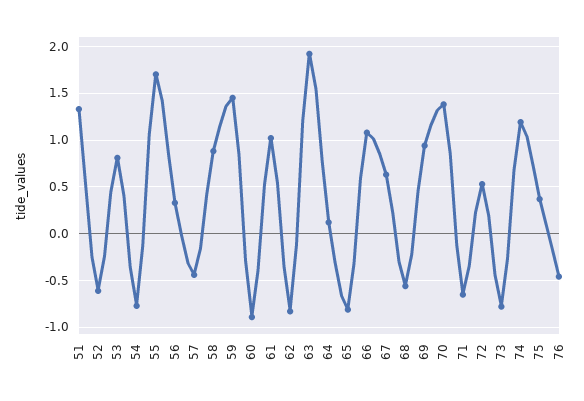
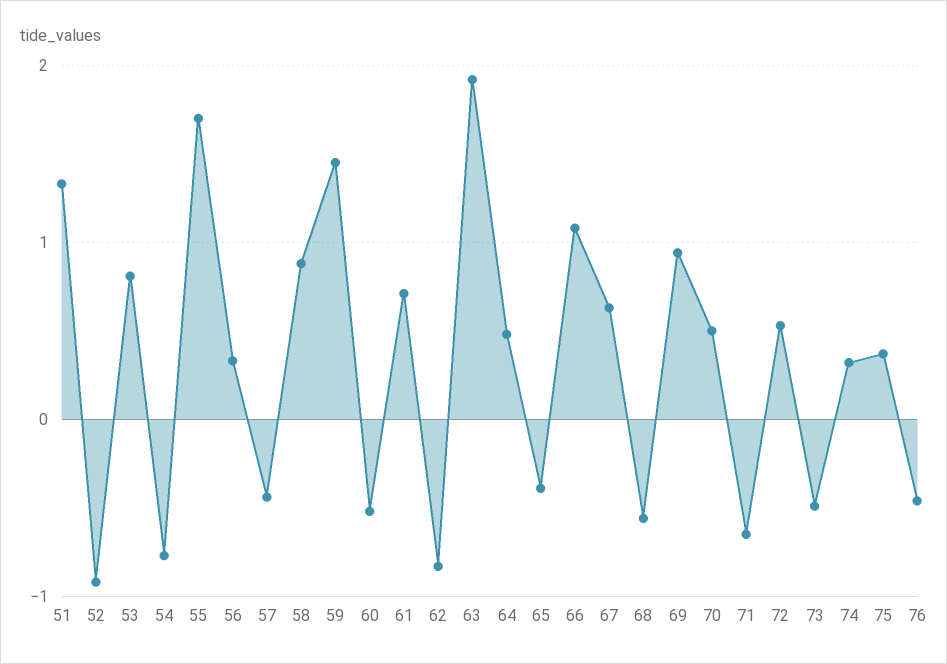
  {
    "51": 1.3,
-   "52": -0.6,
+   "52": -0.9,
    "53": 0.8,
    "54": -0.8,
    "55": 1.7,
    "56": 0.3,
    "57": -0.4,
    "58": 0.9,
    "59": 1.5,
-   "60": -0.9,
+   "60": -0.5,
-   "61": 1,
+   "61": 0.7,
    "62": -0.8,
    "63": 1.9,
-   "64": 0.1,
+   "64": 0.5,
-   "65": -0.8,
+   "65": -0.4,
    "66": 1.1,
    "67": 0.6,
    "68": -0.6,
    "69": 0.9,
-   "70": 1.4,
+   "70": 0.5,
    "71": -0.7,
    "72": 0.5,
-   "73": -0.8,
+   "73": -0.5,
-   "74": 1.2,
+   "74": 0.3,
    "75": 0.4,
    "76": -0.5
  }

